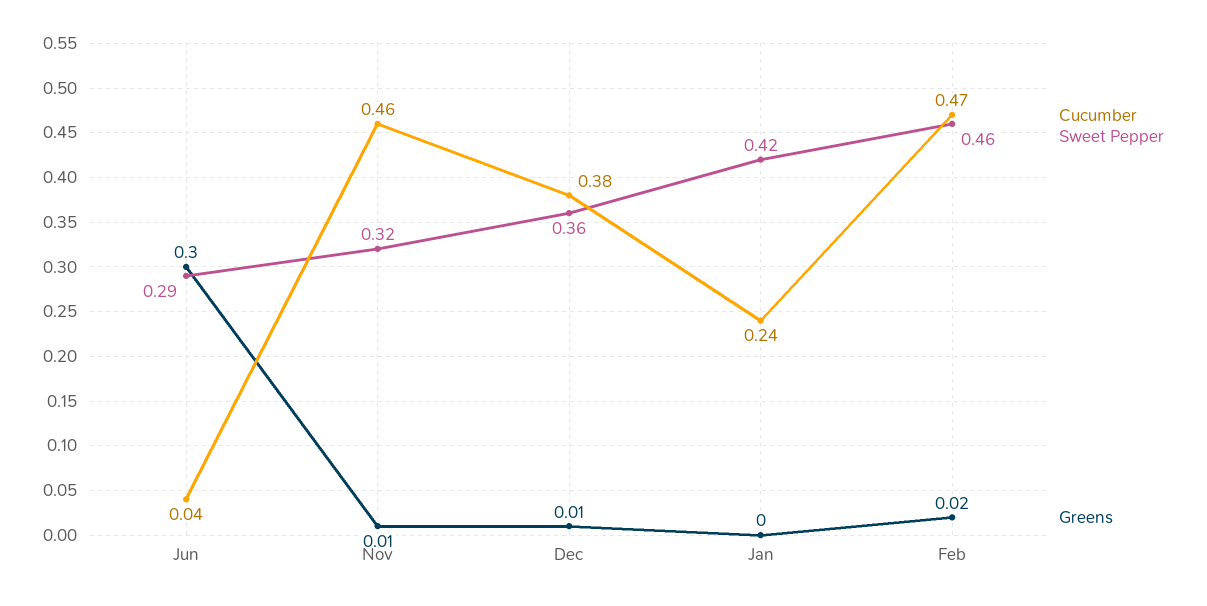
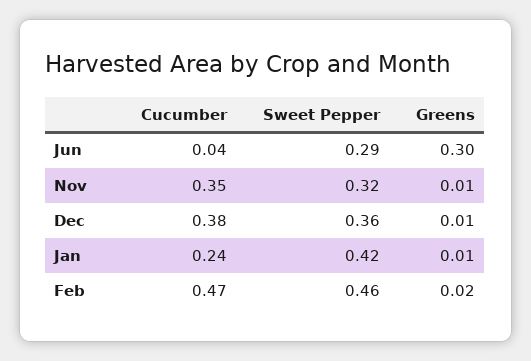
  {
    "Cucumber": {
      "Jun": 0.04,
-     "Nov": 0.46,
+     "Nov": 0.35,
      "Dec": 0.38,
      "Jan": 0.24,
      "Feb": 0.47
    },
    "Sweet Pepper": {
      "Jun": 0.29,
      "Nov": 0.32,
      "Dec": 0.36,
      "Jan": 0.42,
      "Feb": 0.46
    },
    "Greens": {
      "Jun": 0.3,
      "Nov": 0.01,
      "Dec": 0.01,
-     "Jan": 0,
+     "Jan": 0.01,
      "Feb": 0.02
    }
  }

